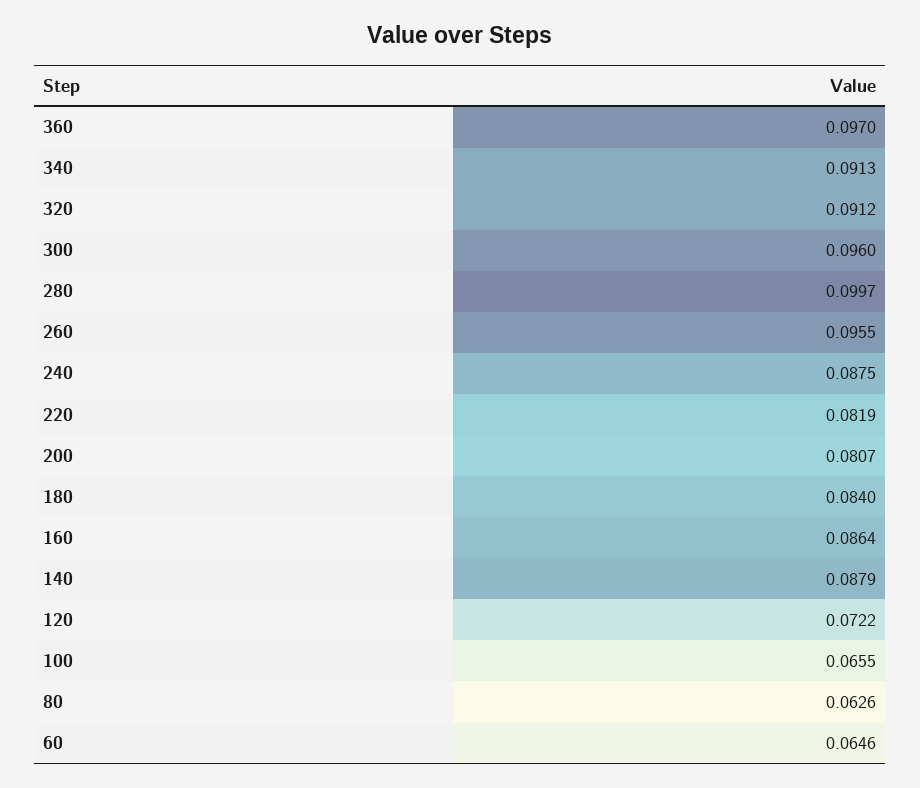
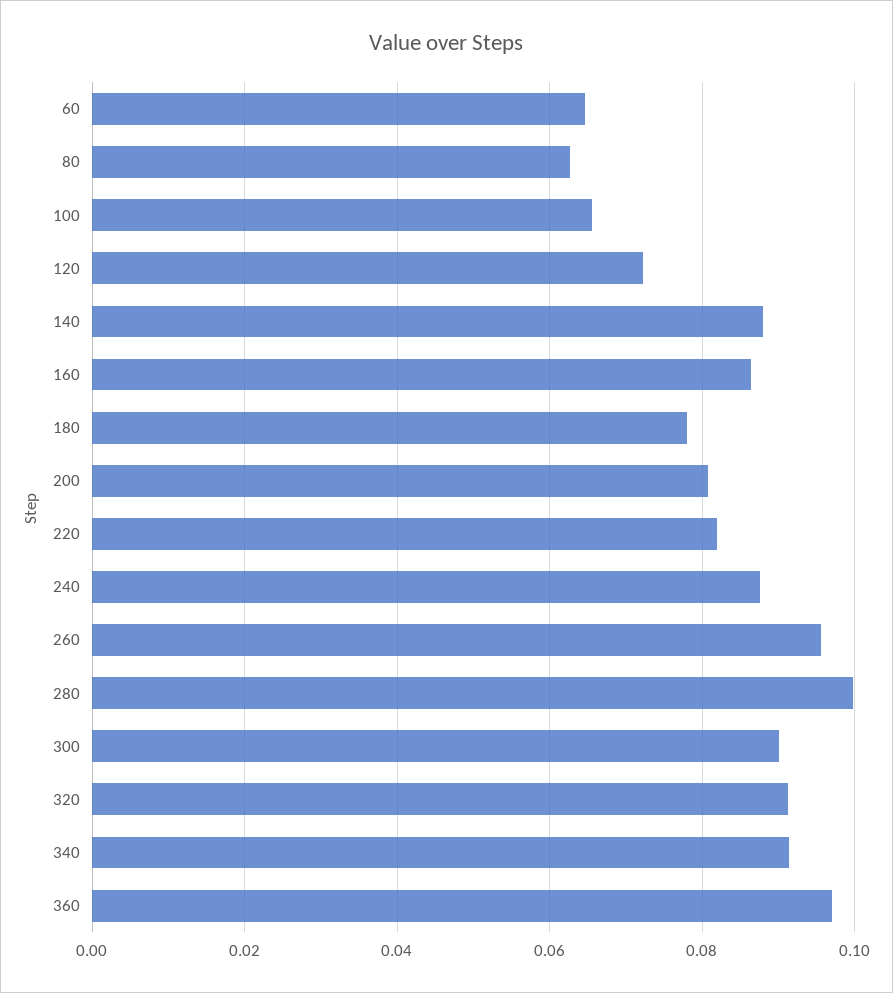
  {
    "360": 0.097,
    "340": 0.0913,
    "320": 0.0912,
-   "300": 0.096,
+   "300": 0.09,
    "280": 0.0997,
    "260": 0.0955,
    "240": 0.0875,
    "220": 0.0819,
    "200": 0.0807,
-   "180": 0.084,
+   "180": 0.078,
    "160": 0.0864,
    "140": 0.0879,
    "120": 0.0722,
    "100": 0.0655,
    "80": 0.0626,
    "60": 0.0646
  }

